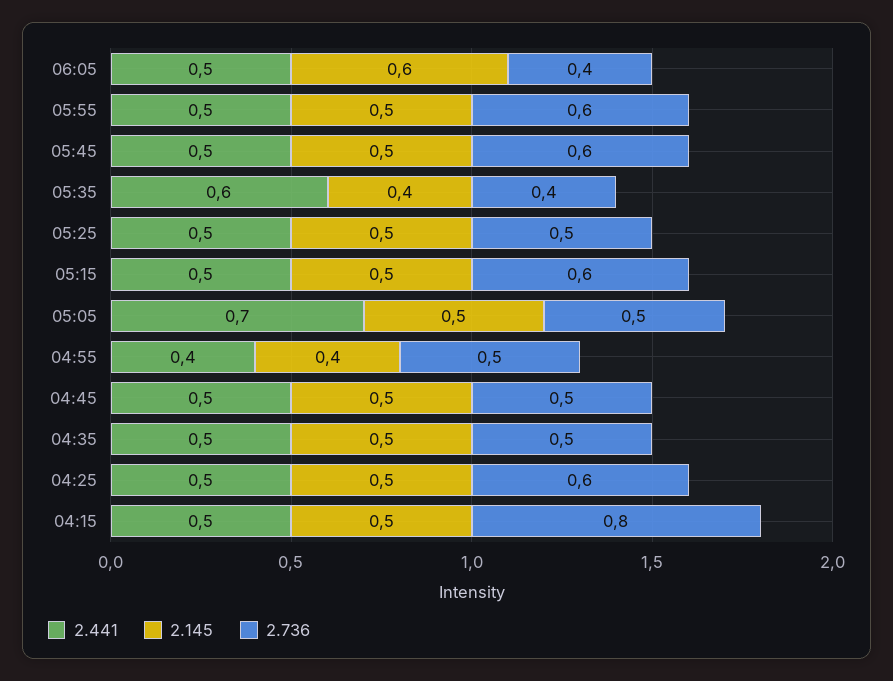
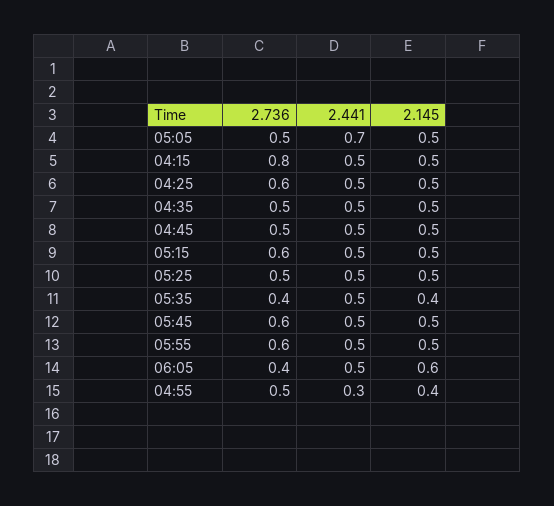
  {
    "2.441": {
      "06:05": 0.5,
      "05:55": 0.5,
      "05:45": 0.5,
-     "05:35": 0.6,
+     "05:35": 0.5,
      "05:25": 0.5,
      "05:15": 0.5,
      "05:05": 0.7,
-     "04:55": 0.4,
+     "04:55": 0.3,
      "04:45": 0.5,
      "04:35": 0.5,
      "04:25": 0.5,
      "04:15": 0.5
    },
    "2.145": {
      "06:05": 0.6,
      "05:55": 0.5,
      "05:45": 0.5,
      "05:35": 0.4,
      "05:25": 0.5,
      "05:15": 0.5,
      "05:05": 0.5,
      "04:55": 0.4,
      "04:45": 0.5,
      "04:35": 0.5,
      "04:25": 0.5,
      "04:15": 0.5
    },
    "2.736": {
      "06:05": 0.4,
      "05:55": 0.6,
      "05:45": 0.6,
      "05:35": 0.4,
      "05:25": 0.5,
      "05:15": 0.6,
      "05:05": 0.5,
      "04:55": 0.5,
      "04:45": 0.5,
      "04:35": 0.5,
      "04:25": 0.6,
      "04:15": 0.8
    }
  }

